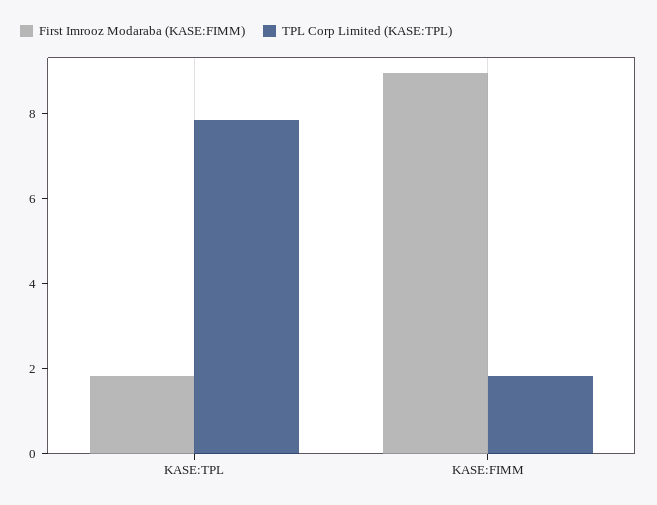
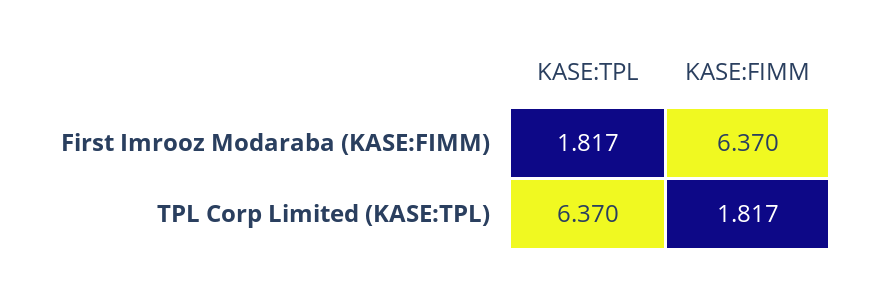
  {
    "First Imrooz Modaraba (KASE:FIMM)": {
      "KASE:TPL": 1.817,
-     "KASE:FIMM": 9
+     "KASE:FIMM": 6.37
    },
    "TPL Corp Limited (KASE:TPL)": {
-     "KASE:TPL": 8,
+     "KASE:TPL": 6.37,
      "KASE:FIMM": 1.817
    }
  }

